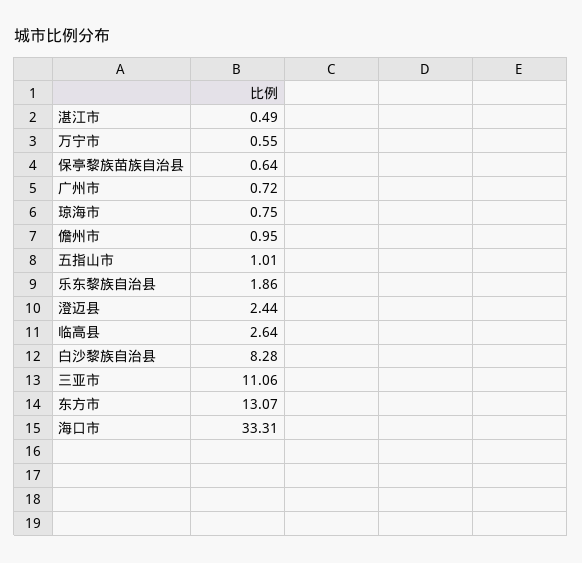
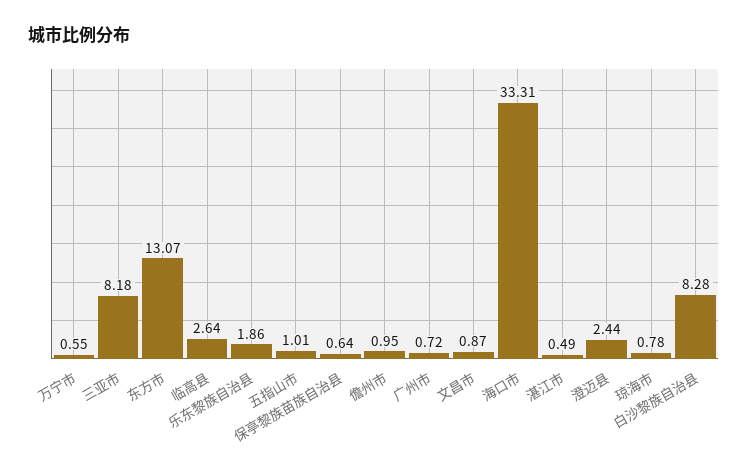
  {
    "湛江市": 0.49,
    "万宁市": 0.55,
    "保亭黎族苗族自治县": 0.64,
    "广州市": 0.72,
-   "琼海市": 0.75,
+   "琼海市": 0.78,
    "儋州市": 0.95,
    "五指山市": 1.01,
    "乐东黎族自治县": 1.86,
    "澄迈县": 2.44,
    "临高县": 2.64,
    "白沙黎族自治县": 8.28,
-   "三亚市": 11.06,
+   "三亚市": 8.18,
    "东方市": 13.07,
-   "海口市": 33.31
+   "海口市": 33.31,
+   "文昌市": 0.87
  }

